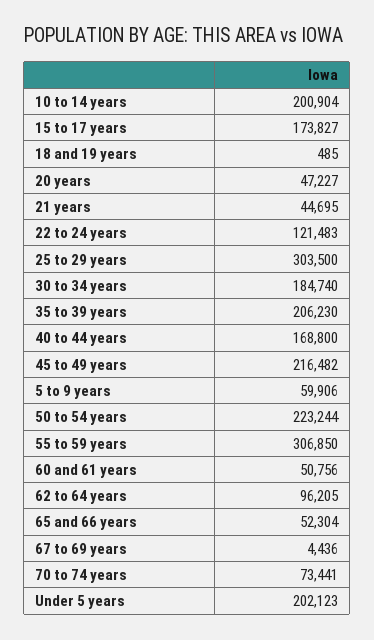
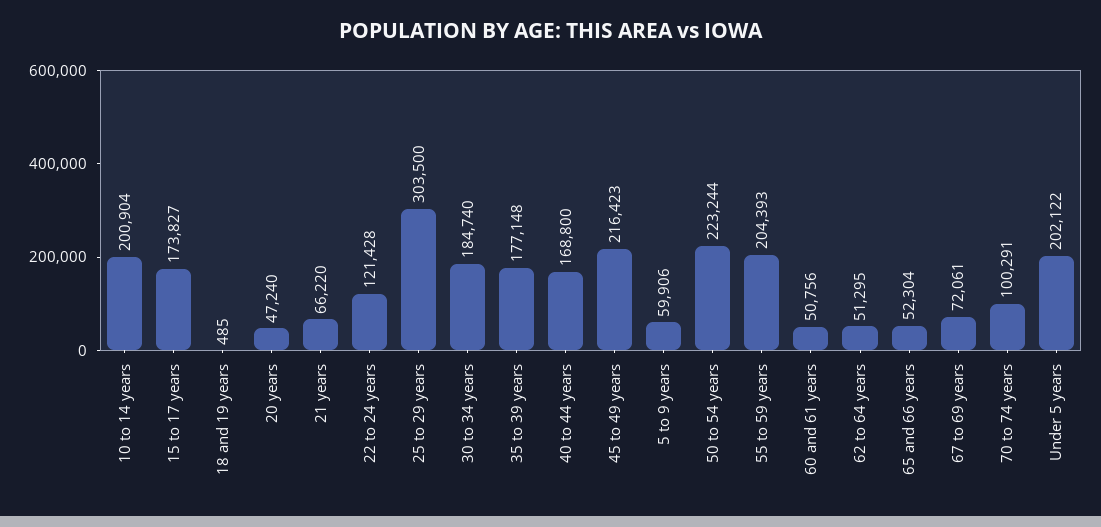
  {
    "10 to 14 years": 200904,
    "15 to 17 years": 173827,
    "18 and 19 years": 485,
-   "20 years": 47227,
+   "20 years": 47240,
-   "21 years": 44695,
+   "21 years": 66220,
-   "22 to 24 years": 121483,
+   "22 to 24 years": 121428,
    "25 to 29 years": 303500,
    "30 to 34 years": 184740,
-   "35 to 39 years": 206230,
+   "35 to 39 years": 177148,
    "40 to 44 years": 168800,
-   "45 to 49 years": 216482,
+   "45 to 49 years": 216423,
    "5 to 9 years": 59906,
    "50 to 54 years": 223244,
-   "55 to 59 years": 306850,
+   "55 to 59 years": 204393,
    "60 and 61 years": 50756,
-   "62 to 64 years": 96205,
+   "62 to 64 years": 51295,
    "65 and 66 years": 52304,
-   "67 to 69 years": 4436,
+   "67 to 69 years": 72061,
-   "70 to 74 years": 73441,
+   "70 to 74 years": 100291,
-   "Under 5 years": 202123
+   "Under 5 years": 202122
  }

